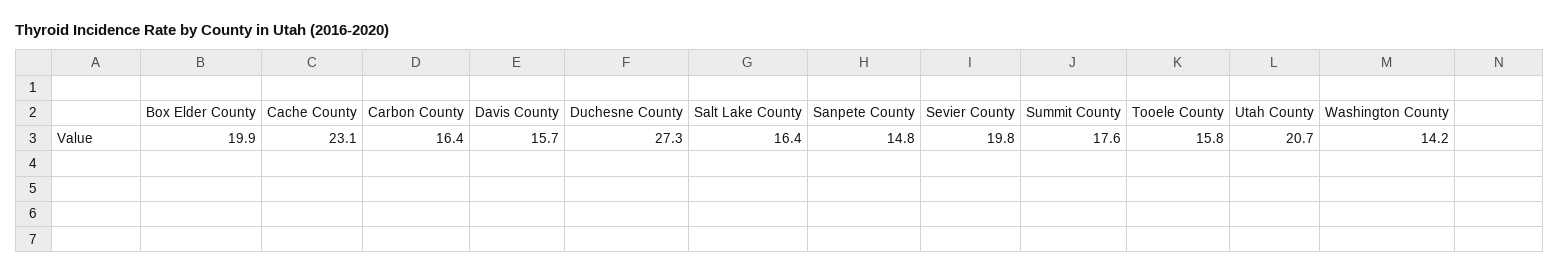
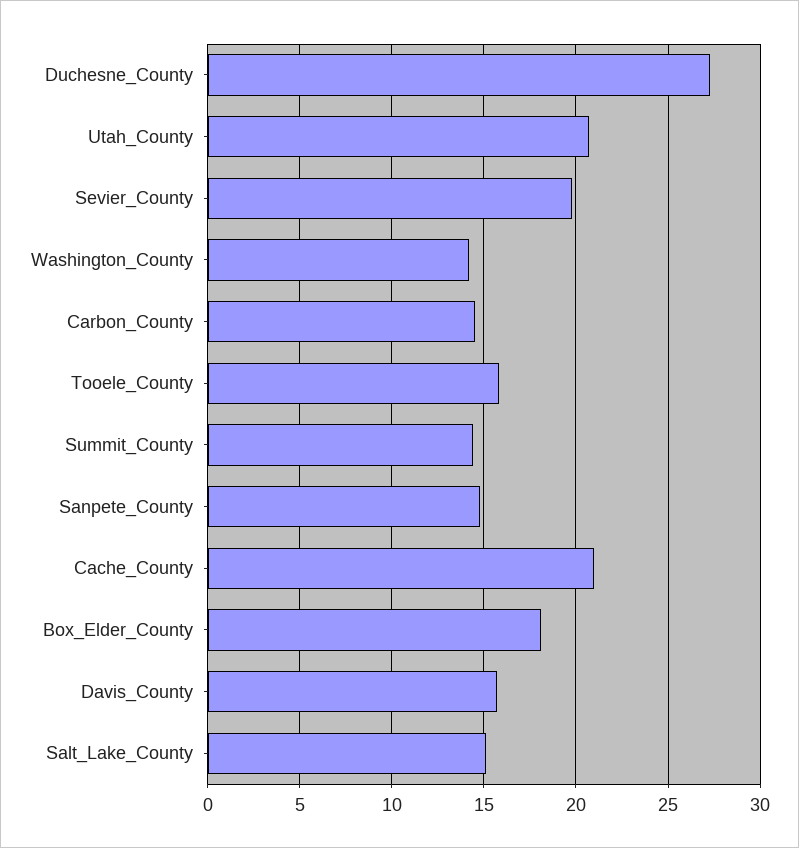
  {
-   "Box Elder County": 19.9,
+   "Box Elder County": 18,
-   "Cache County": 23.1,
+   "Cache County": 21,
-   "Carbon County": 16.4,
+   "Carbon County": 14.5,
    "Davis County": 15.7,
    "Duchesne County": 27.3,
-   "Salt Lake County": 16.4,
+   "Salt Lake County": 15,
    "Sanpete County": 14.8,
    "Sevier County": 19.8,
-   "Summit County": 17.6,
+   "Summit County": 14.5,
    "Tooele County": 15.8,
    "Utah County": 20.7,
    "Washington County": 14.2
  }

